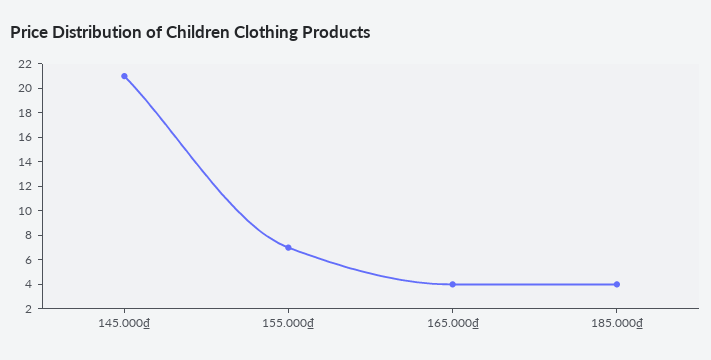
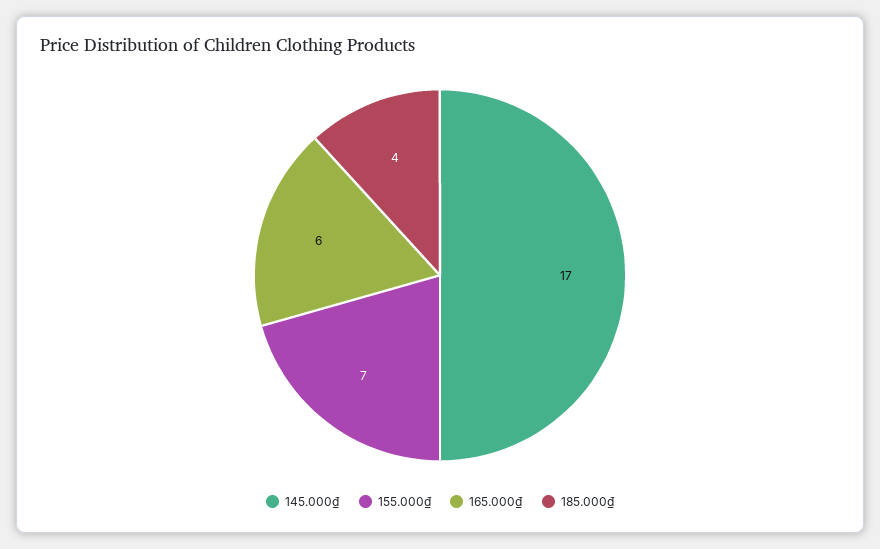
  {
-   "145.000₫": 21,
+   "145.000₫": 17,
    "155.000₫": 7,
-   "165.000₫": 4,
+   "165.000₫": 6,
    "185.000₫": 4
  }

